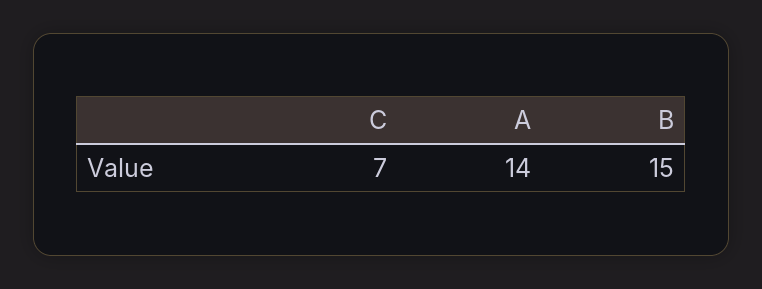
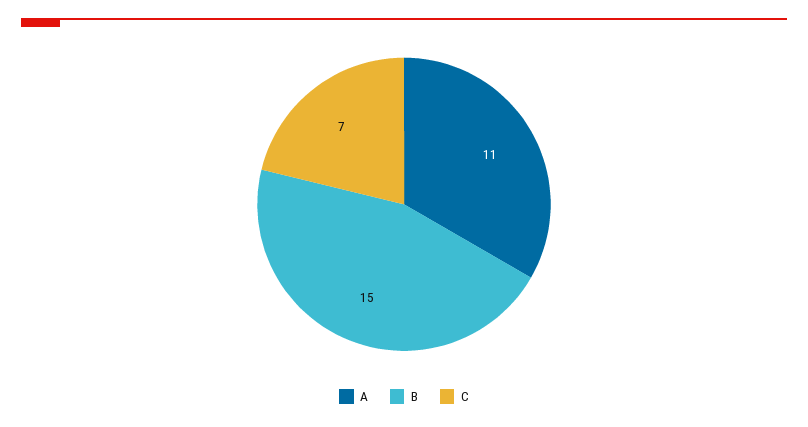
  {
    "C": 7,
-   "A": 14,
+   "A": 11,
    "B": 15
  }

